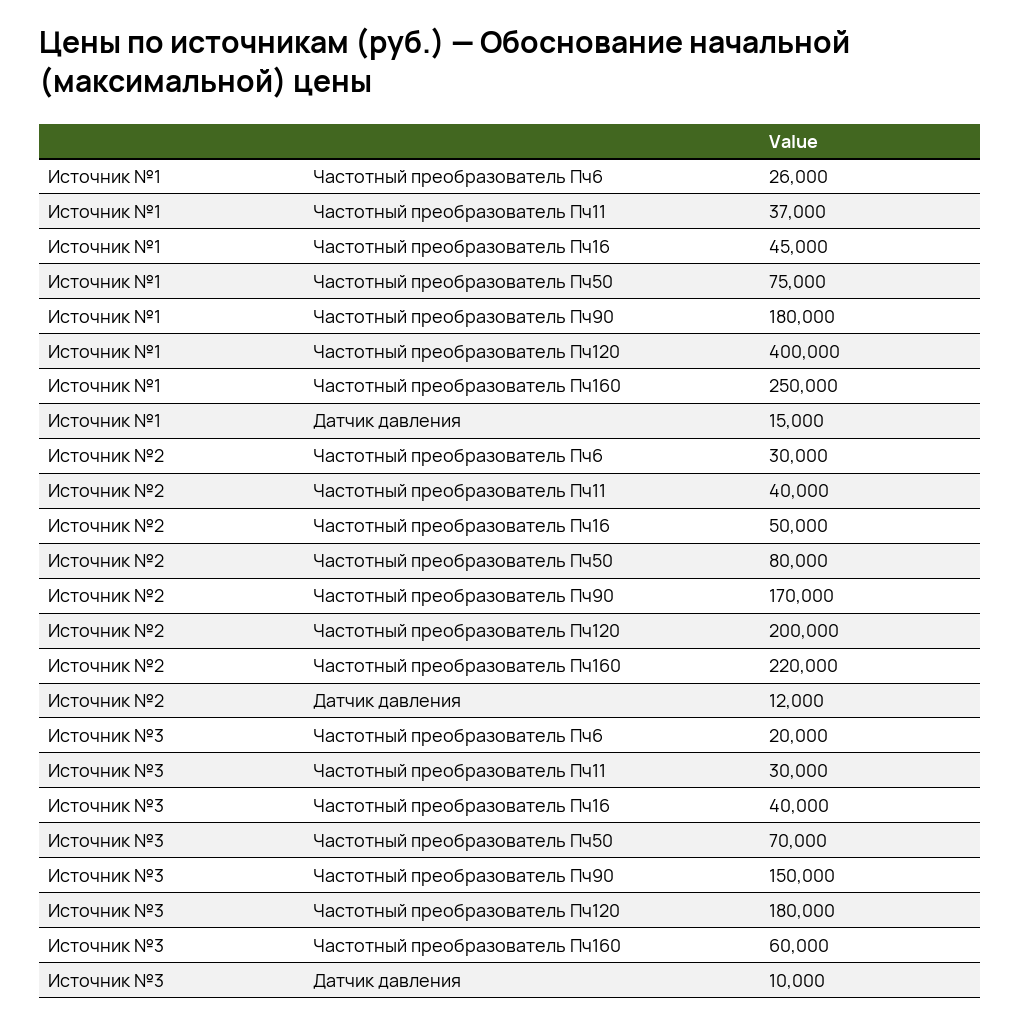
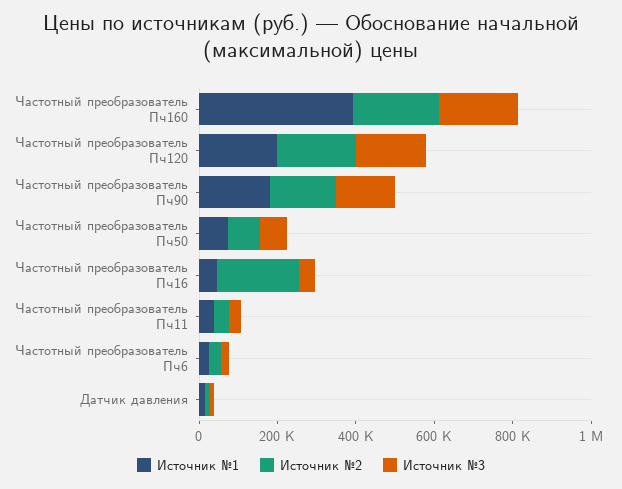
  {
    "Источник №1": {
      "Частотный преобразователь Пч6": 26000,
      "Частотный преобразователь Пч11": 37000,
      "Частотный преобразователь Пч16": 45000,
      "Частотный преобразователь Пч50": 75000,
      "Частотный преобразователь Пч90": 180000,
-     "Частотный преобразователь Пч120": 400000,
+     "Частотный преобразователь Пч120": 200000,
-     "Частотный преобразователь Пч160": 250000,
+     "Частотный преобразователь Пч160": 400000,
      "Датчик давления": 15000
    },
    "Источник №2": {
      "Частотный преобразователь Пч6": 30000,
      "Частотный преобразователь Пч11": 40000,
-     "Частотный преобразователь Пч16": 50000,
+     "Частотный преобразователь Пч16": 200000,
      "Частотный преобразователь Пч50": 80000,
      "Частотный преобразователь Пч90": 170000,
      "Частотный преобразователь Пч120": 200000,
      "Частотный преобразователь Пч160": 220000,
      "Датчик давления": 12000
    },
    "Источник №3": {
      "Частотный преобразователь Пч6": 20000,
      "Частотный преобразователь Пч11": 30000,
      "Частотный преобразователь Пч16": 40000,
      "Частотный преобразователь Пч50": 70000,
      "Частотный преобразователь Пч90": 150000,
      "Частотный преобразователь Пч120": 180000,
-     "Частотный преобразователь Пч160": 60000,
+     "Частотный преобразователь Пч160": 200000,
      "Датчик давления": 10000
    }
  }

